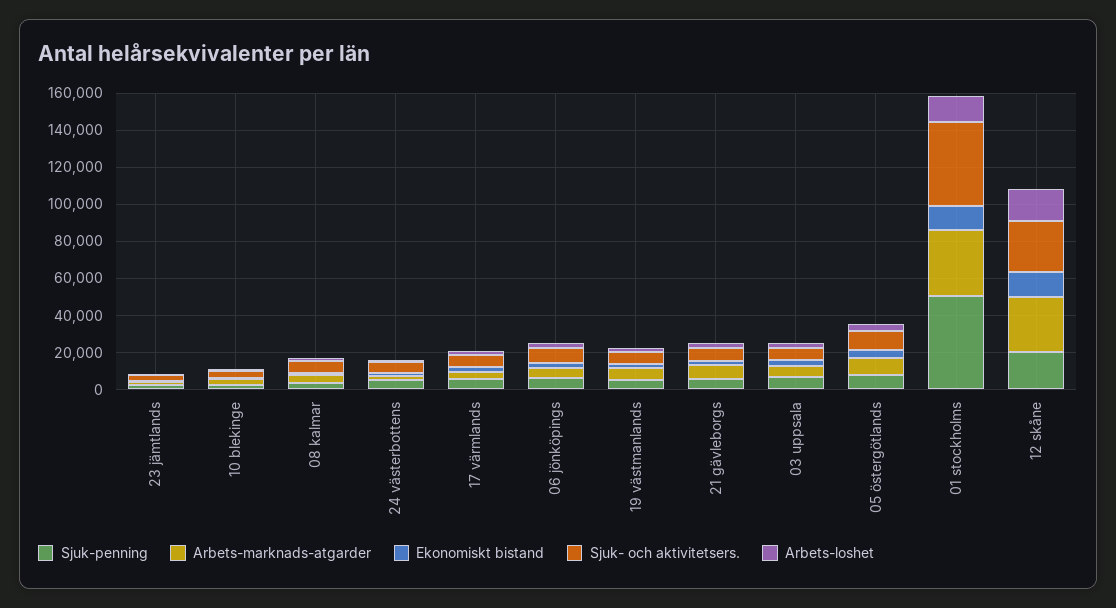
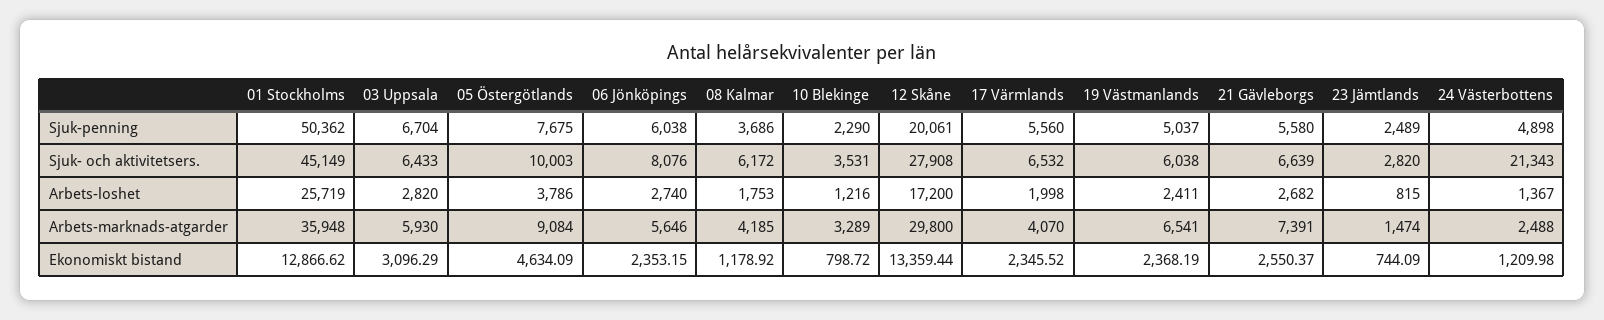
  {
    "Sjuk-penning": {
      "23 jämtlands": 2489,
      "10 blekinge": 2290,
      "08 kalmar": 3686,
      "24 västerbottens": 4898,
      "17 värmlands": 5560,
      "06 jönköpings": 6038,
      "19 västmanlands": 5037,
      "21 gävleborgs": 5580,
      "03 uppsala": 6704,
      "05 östergötlands": 7675,
      "01 stockholms": 50362,
      "12 skåne": 20061
    },
    "Arbets-marknads-atgarder": {
      "23 jämtlands": 1474,
      "10 blekinge": 3289,
      "08 kalmar": 4185,
      "24 västerbottens": 2488,
      "17 värmlands": 4070,
      "06 jönköpings": 5646,
      "19 västmanlands": 6541,
      "21 gävleborgs": 7391,
      "03 uppsala": 5930,
      "05 östergötlands": 9084,
      "01 stockholms": 35948,
      "12 skåne": 29800
    },
    "Ekonomiskt bistand": {
      "23 jämtlands": 744.09,
      "10 blekinge": 798.72,
      "08 kalmar": 1178.92,
      "24 västerbottens": 1209.98,
      "17 värmlands": 2345.52,
      "06 jönköpings": 2353.15,
      "19 västmanlands": 2368.19,
      "21 gävleborgs": 2550.37,
      "03 uppsala": 3096.29,
      "05 östergötlands": 4634.09,
      "01 stockholms": 12866.62,
      "12 skåne": 13359.44
    },
    "Sjuk- och aktivitetsers.": {
      "23 jämtlands": 2820,
      "10 blekinge": 3531,
      "08 kalmar": 6172,
-     "24 västerbottens": 5000,
+     "24 västerbottens": 21343,
      "17 värmlands": 6532,
      "06 jönköpings": 8076,
      "19 västmanlands": 6038,
      "21 gävleborgs": 6639,
      "03 uppsala": 6433,
      "05 östergötlands": 10003,
      "01 stockholms": 45149,
      "12 skåne": 27908
    },
    "Arbets-loshet": {
      "23 jämtlands": 815,
      "10 blekinge": 1216,
      "08 kalmar": 1753,
      "24 västerbottens": 1367,
      "17 värmlands": 1998,
      "06 jönköpings": 2740,
      "19 västmanlands": 2411,
      "21 gävleborgs": 2682,
      "03 uppsala": 2820,
      "05 östergötlands": 3786,
-     "01 stockholms": 15000,
+     "01 stockholms": 25719,
      "12 skåne": 17200
    }
  }

